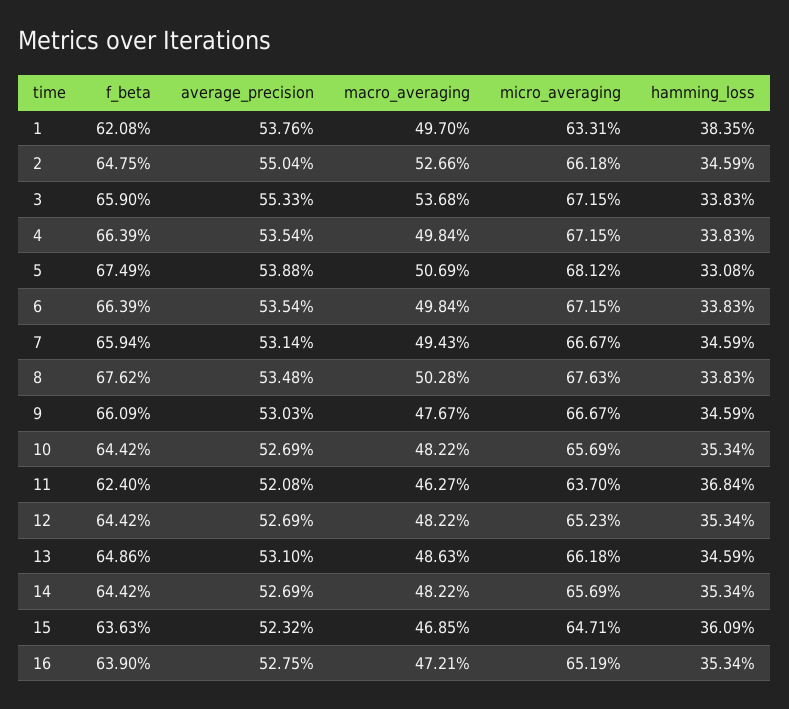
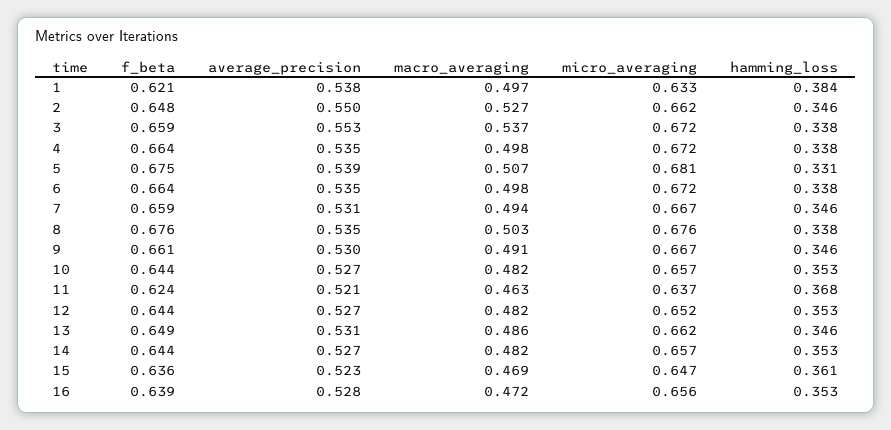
  {
    "f_beta": {
      "1": 0.6208,
      "2": 0.6475,
      "3": 0.659,
      "4": 0.6639,
      "5": 0.6749,
      "6": 0.6639,
      "7": 0.6594,
      "8": 0.6762,
      "9": 0.6609,
      "10": 0.6442,
      "11": 0.624,
      "12": 0.6442,
      "13": 0.6486,
      "14": 0.6442,
      "15": 0.6363,
      "16": 0.639
    },
    "average_precision": {
      "1": 0.5376,
      "2": 0.5504,
      "3": 0.5533,
      "4": 0.5354,
      "5": 0.5388,
      "6": 0.5354,
      "7": 0.5314,
      "8": 0.5348,
      "9": 0.5303,
      "10": 0.5269,
      "11": 0.5208,
      "12": 0.5269,
      "13": 0.531,
      "14": 0.5269,
      "15": 0.5232,
      "16": 0.5275
    },
    "macro_averaging": {
      "1": 0.497,
      "2": 0.5266,
      "3": 0.5368,
      "4": 0.4984,
      "5": 0.5069,
      "6": 0.4984,
      "7": 0.4943,
      "8": 0.5028,
-     "9": 0.4767,
+     "9": 0.491,
      "10": 0.4822,
      "11": 0.4627,
      "12": 0.4822,
      "13": 0.4863,
      "14": 0.4822,
      "15": 0.4685,
      "16": 0.4721
    },
    "micro_averaging": {
      "1": 0.6331,
      "2": 0.6618,
      "3": 0.6715,
      "4": 0.6715,
      "5": 0.6812,
      "6": 0.6715,
      "7": 0.6667,
      "8": 0.6763,
      "9": 0.6667,
      "10": 0.6569,
      "11": 0.637,
      "12": 0.6523,
      "13": 0.6618,
      "14": 0.6569,
      "15": 0.6471,
-     "16": 0.6519
+     "16": 0.656
    },
    "hamming_loss": {
      "1": 0.3835,
      "2": 0.3459,
      "3": 0.3383,
      "4": 0.3383,
      "5": 0.3308,
      "6": 0.3383,
      "7": 0.3459,
      "8": 0.3383,
      "9": 0.3459,
      "10": 0.3534,
      "11": 0.3684,
      "12": 0.3534,
      "13": 0.3459,
      "14": 0.3534,
      "15": 0.3609,
      "16": 0.3534
    }
  }

